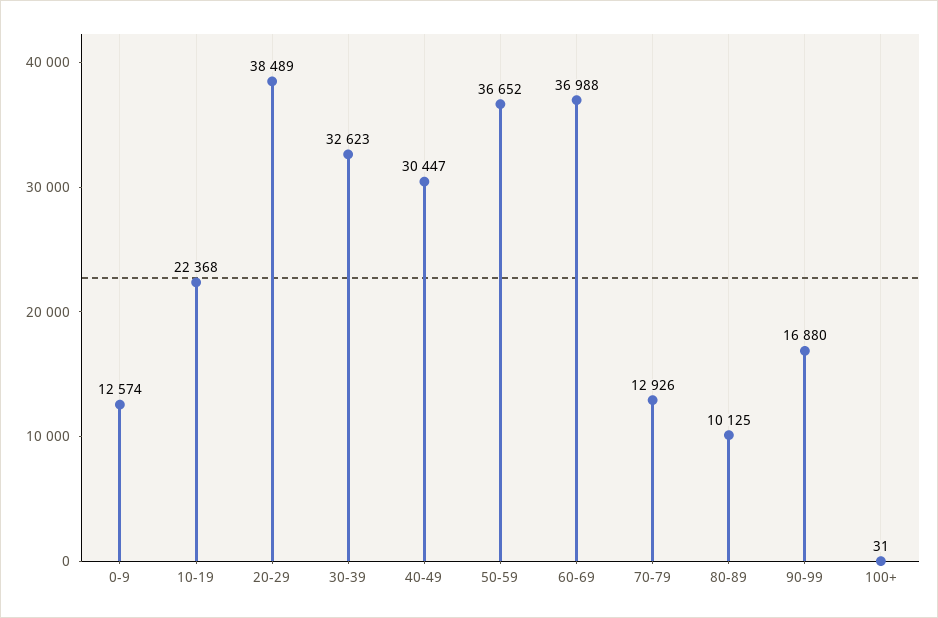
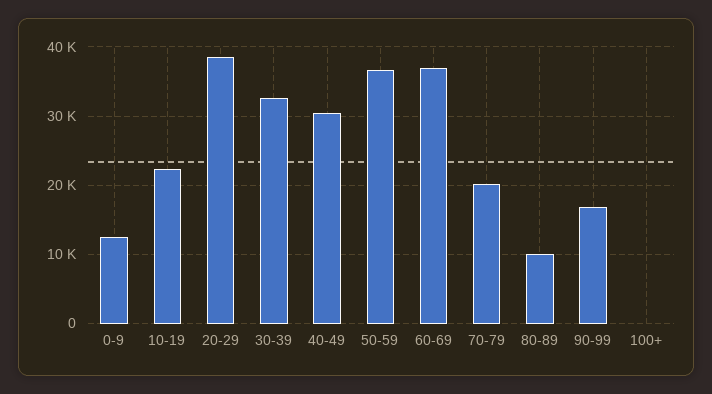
  {
    "0-9": 12574,
    "10-19": 22368,
    "20-29": 38489,
    "30-39": 32623,
    "40-49": 30447,
    "50-59": 36652,
    "60-69": 36988,
-   "70-79": 12926,
+   "70-79": 20000,
    "80-89": 10125,
    "90-99": 16880,
    "100+": 31
  }

